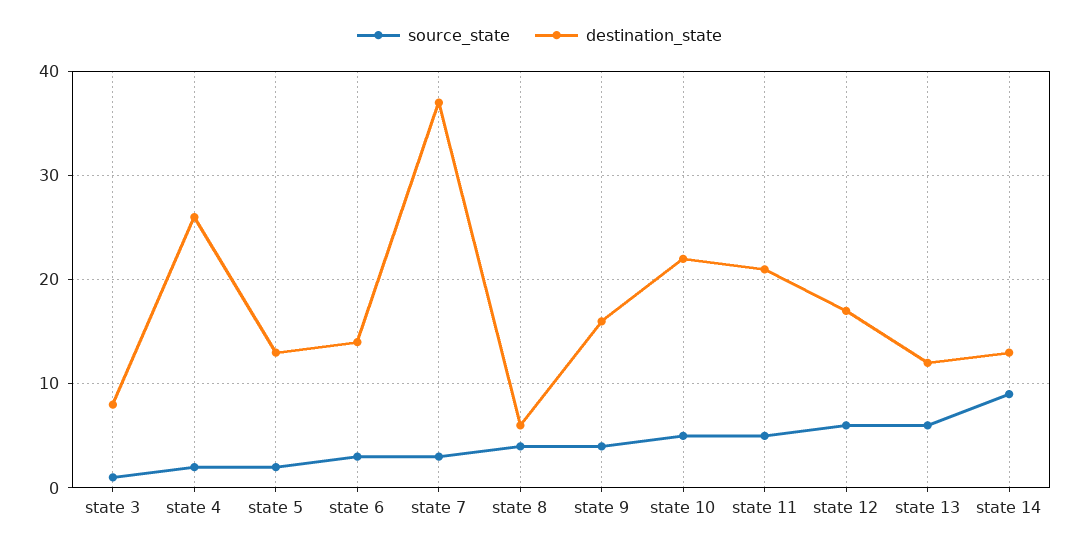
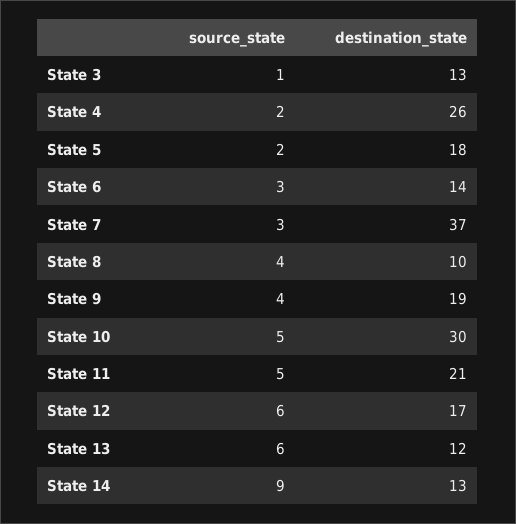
  {
    "source_state": {
      "state 3": 1,
      "state 4": 2,
      "state 5": 2,
      "state 6": 3,
      "state 7": 3,
      "state 8": 4,
      "state 9": 4,
      "state 10": 5,
      "state 11": 5,
      "state 12": 6,
      "state 13": 6,
      "state 14": 9
    },
    "destination_state": {
-     "state 3": 8,
+     "state 3": 13,
      "state 4": 26,
-     "state 5": 13,
+     "state 5": 18,
      "state 6": 14,
      "state 7": 37,
-     "state 8": 6,
+     "state 8": 10,
-     "state 9": 16,
+     "state 9": 19,
-     "state 10": 22,
+     "state 10": 30,
      "state 11": 21,
      "state 12": 17,
      "state 13": 12,
      "state 14": 13
    }
  }

